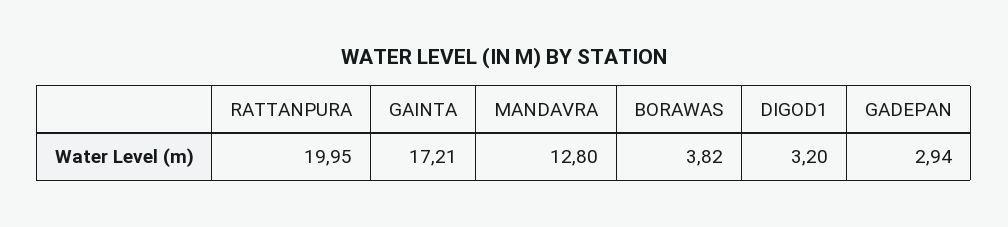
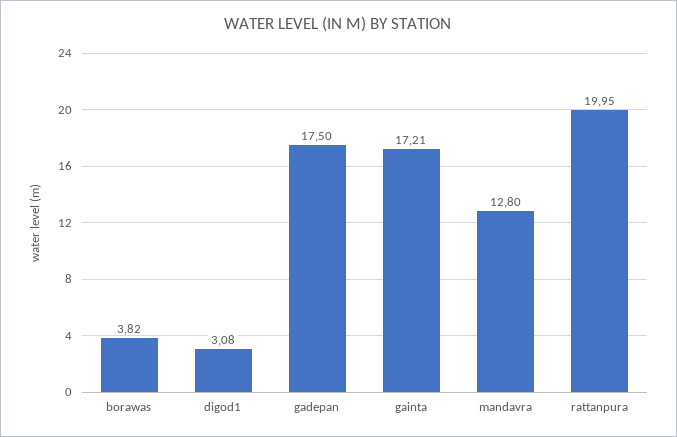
  {
    "RATTANPURA": 19.95,
    "GAINTA": 17.21,
    "MANDAVRA": 12.8,
    "BORAWAS": 3.82,
-   "DIGOD1": 3.2,
+   "DIGOD1": 3.08,
-   "GADEPAN": 2.94
+   "GADEPAN": 17.5
  }

